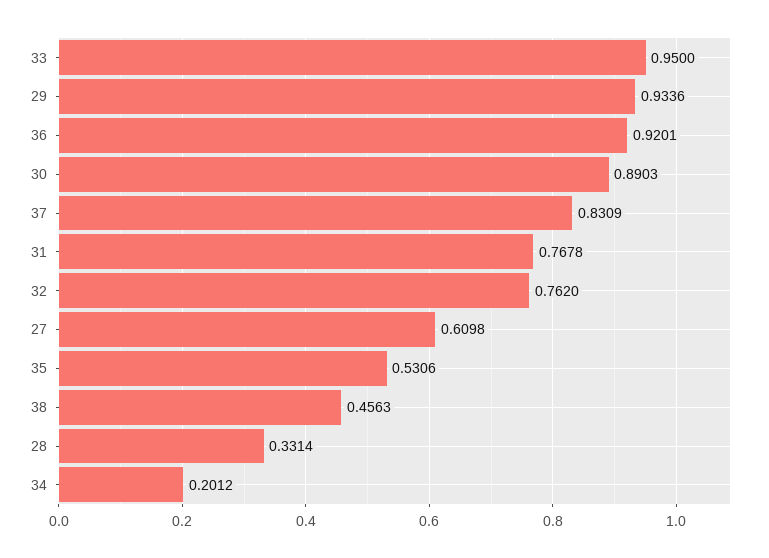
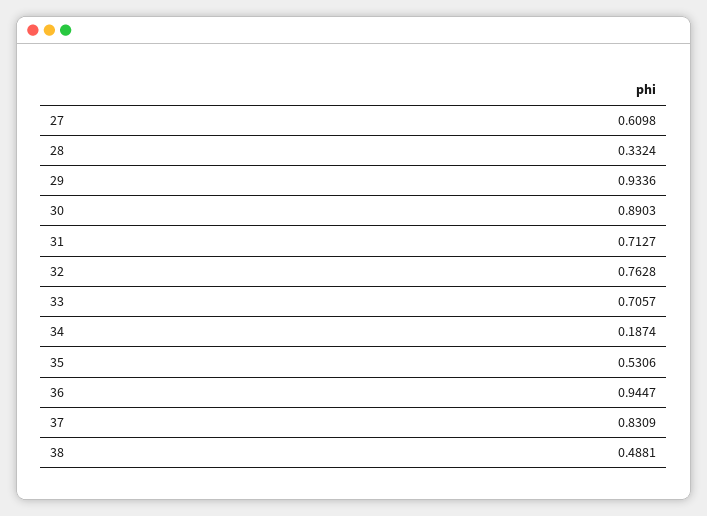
  {
-   "33": 0.95,
+   "33": 0.7057,
    "29": 0.9336,
-   "36": 0.9201,
+   "36": 0.9447,
    "30": 0.8903,
    "37": 0.8309,
-   "31": 0.7678,
+   "31": 0.7127,
-   "32": 0.762,
+   "32": 0.7628,
    "27": 0.6098,
    "35": 0.5306,
-   "38": 0.4563,
+   "38": 0.4881,
-   "28": 0.3314,
+   "28": 0.3324,
-   "34": 0.2012
+   "34": 0.1874
  }

